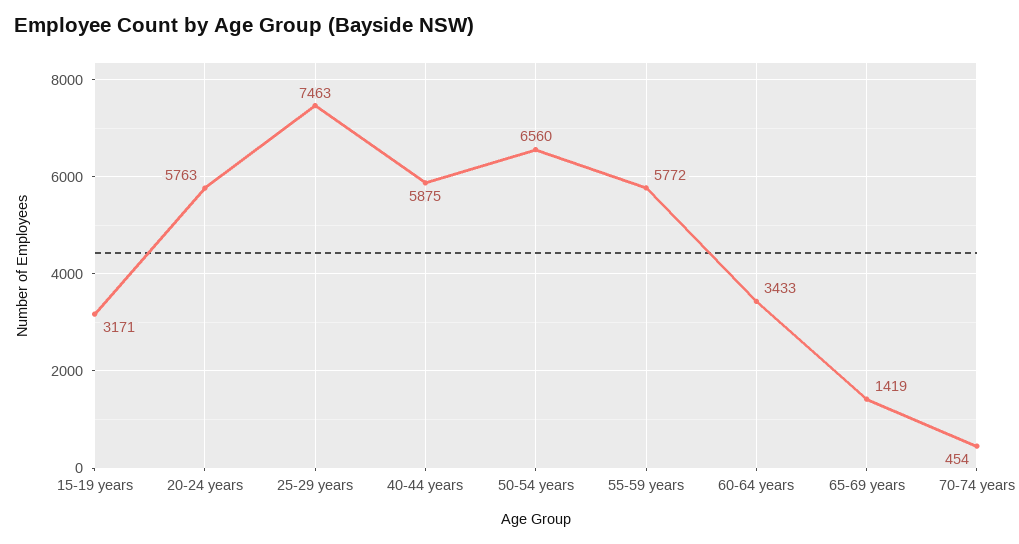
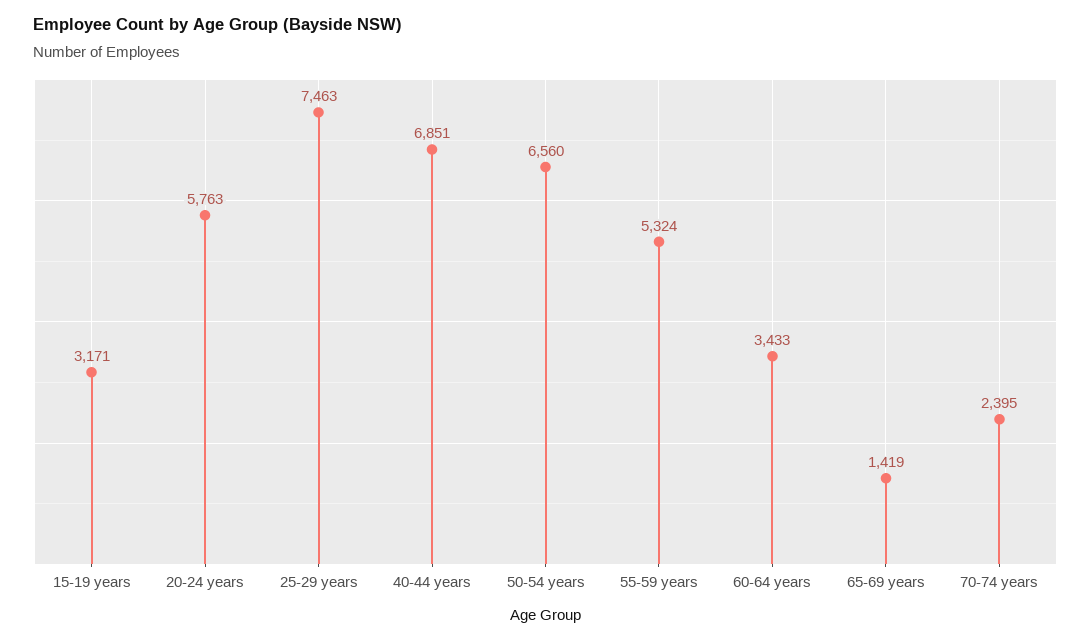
  {
    "15-19 years": 3171,
    "20-24 years": 5763,
    "25-29 years": 7463,
-   "40-44 years": 5875,
+   "40-44 years": 6851,
    "50-54 years": 6560,
-   "55-59 years": 5772,
+   "55-59 years": 5324,
    "60-64 years": 3433,
    "65-69 years": 1419,
-   "70-74 years": 454
+   "70-74 years": 2395
  }

